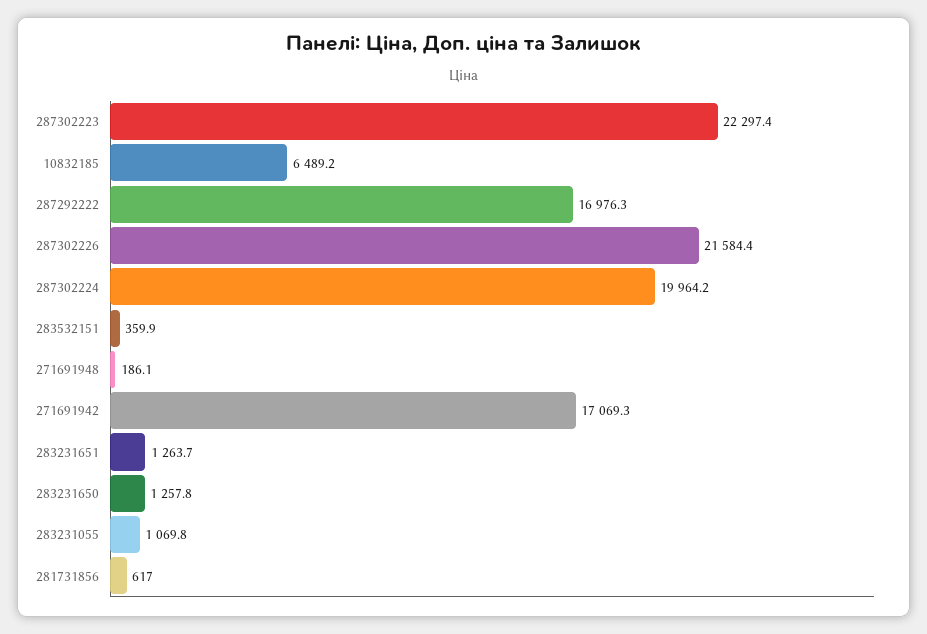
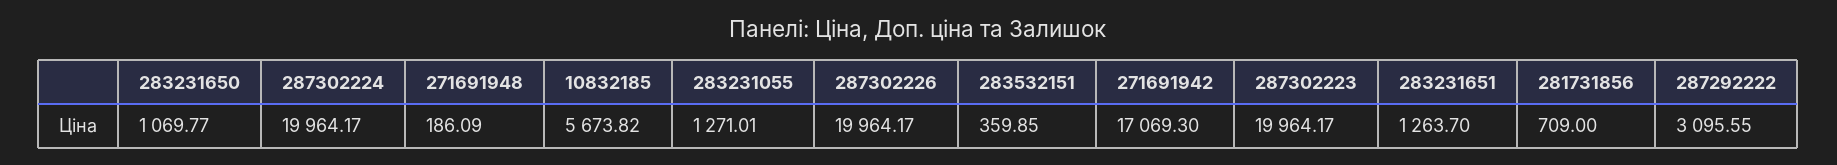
  {
-   "287302223": 22297.4,
+   "287302223": 19964.17,
-   "10832185": 6489.2,
+   "10832185": 5673.82,
-   "287292222": 16976.3,
+   "287292222": 3095.55,
-   "287302226": 21584.4,
+   "287302226": 19964.17,
    "287302224": 19964.17,
    "283532151": 359.85,
    "271691948": 186.09,
    "271691942": 17069.3,
    "283231651": 1263.7,
-   "283231650": 1257.8,
+   "283231650": 1069.77,
-   "283231055": 1069.8,
+   "283231055": 1271.01,
-   "281731856": 617
+   "281731856": 709
  }

